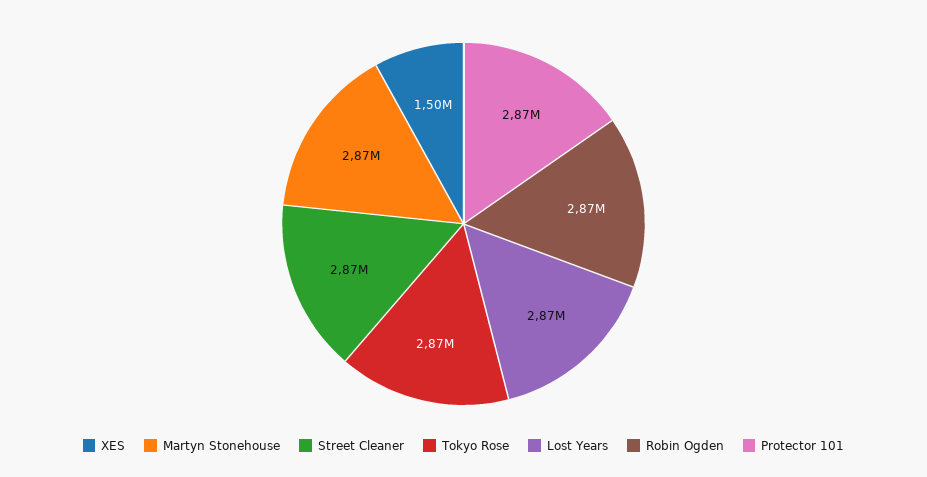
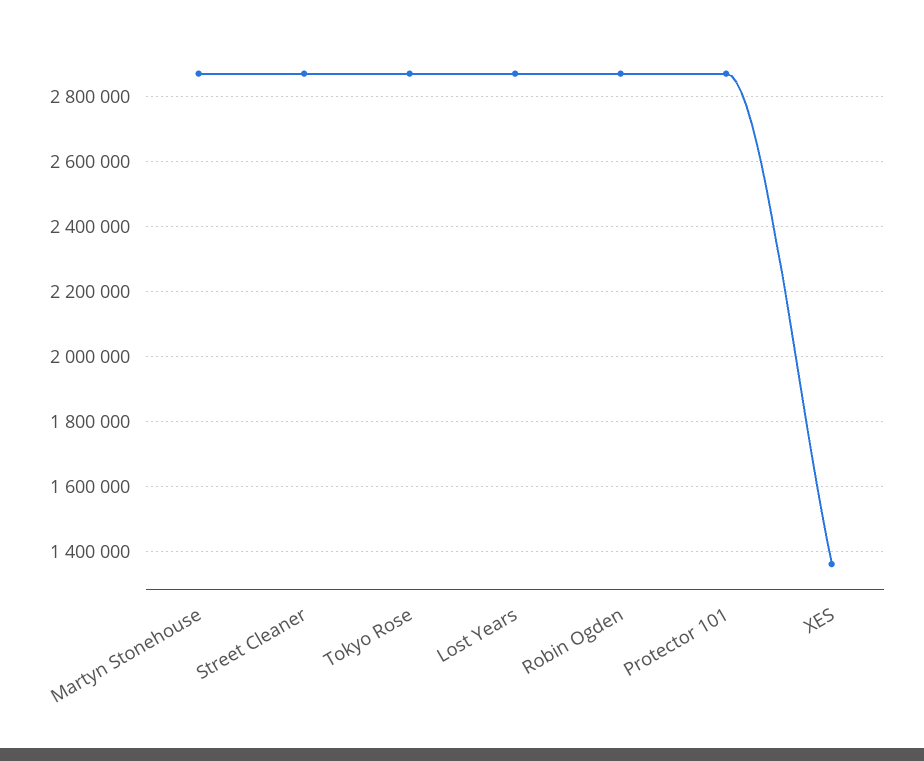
  {
-   "XES": 1500000,
+   "XES": 1360000,
    "Martyn Stonehouse": 2870000,
    "Street Cleaner": 2870000,
    "Tokyo Rose": 2870000,
    "Lost Years": 2870000,
    "Robin Ogden": 2870000,
    "Protector 101": 2870000
  }

